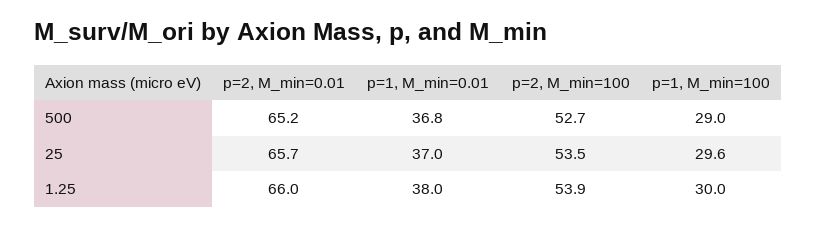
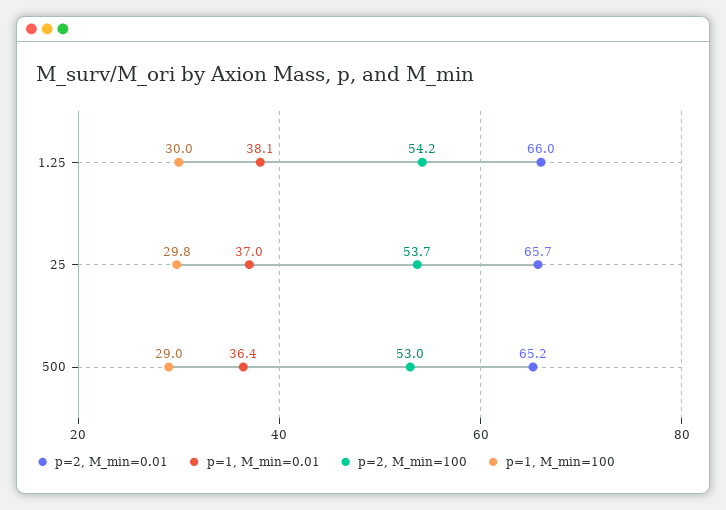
  {
    "p=2, M_min=0.01": {
      "500": 65.2,
      "25": 65.7,
      "1.25": 66
    },
    "p=1, M_min=0.01": {
-     "500": 36.8,
+     "500": 36.4,
      "25": 37,
-     "1.25": 38
+     "1.25": 38.1
    },
    "p=2, M_min=100": {
-     "500": 52.7,
+     "500": 53,
-     "25": 53.5,
+     "25": 53.7,
-     "1.25": 53.9
+     "1.25": 54.2
    },
    "p=1, M_min=100": {
      "500": 29,
-     "25": 29.6,
+     "25": 29.8,
      "1.25": 30
    }
  }

